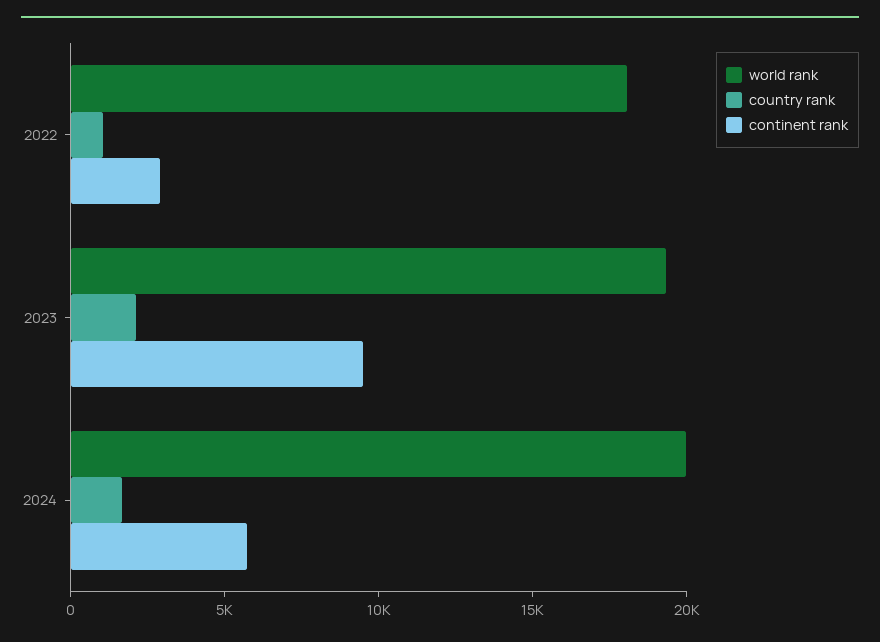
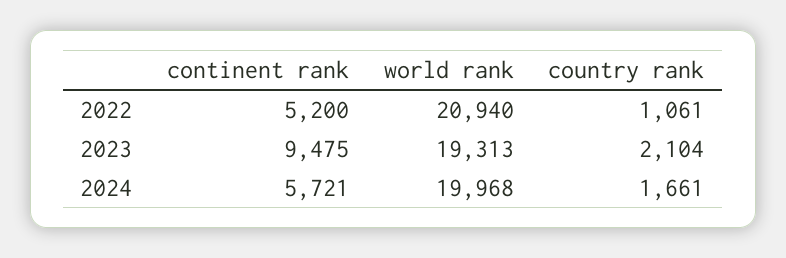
  {
    "world rank": {
-     "2022": 18000,
+     "2022": 20940,
      "2023": 19313,
      "2024": 19968
    },
    "country rank": {
      "2022": 1061,
      "2023": 2104,
      "2024": 1661
    },
    "continent rank": {
-     "2022": 3000,
+     "2022": 5200,
      "2023": 9475,
      "2024": 5721
    }
  }

